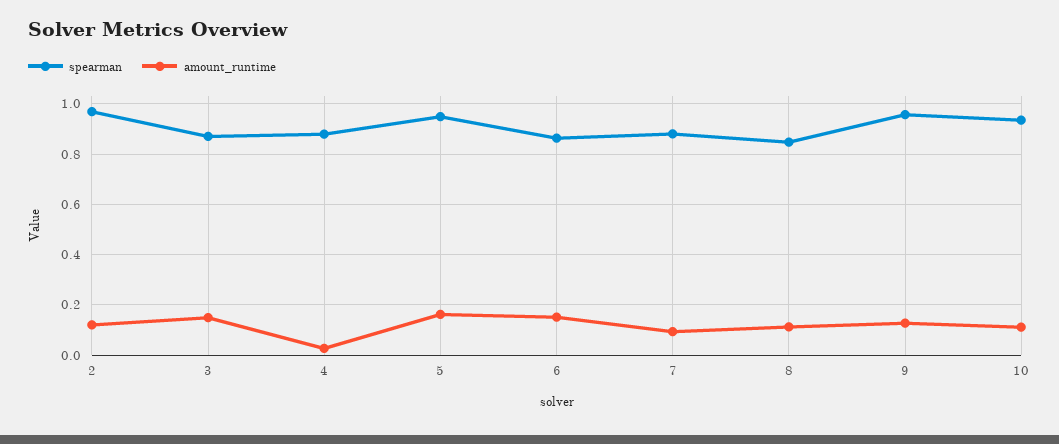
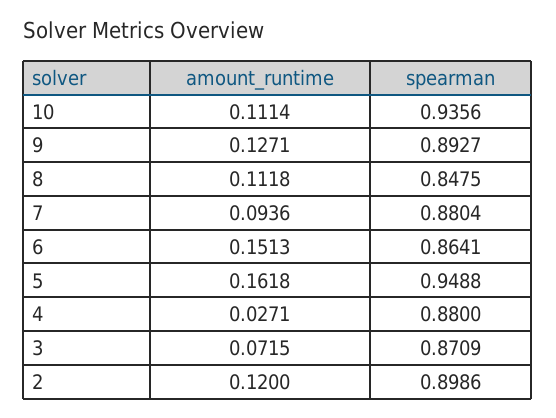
  {
    "spearman": {
-     "2": 0.975,
+     "2": 0.8986,
      "3": 0.8709,
      "4": 0.88,
      "5": 0.9488,
      "6": 0.8641,
      "7": 0.8804,
      "8": 0.8475,
-     "9": 0.95,
+     "9": 0.8927,
      "10": 0.9356
    },
    "amount_runtime": {
      "2": 0.12,
-     "3": 0.15,
+     "3": 0.0715,
      "4": 0.0271,
      "5": 0.1618,
      "6": 0.1513,
      "7": 0.0936,
      "8": 0.1118,
      "9": 0.1271,
      "10": 0.1114
    }
  }

